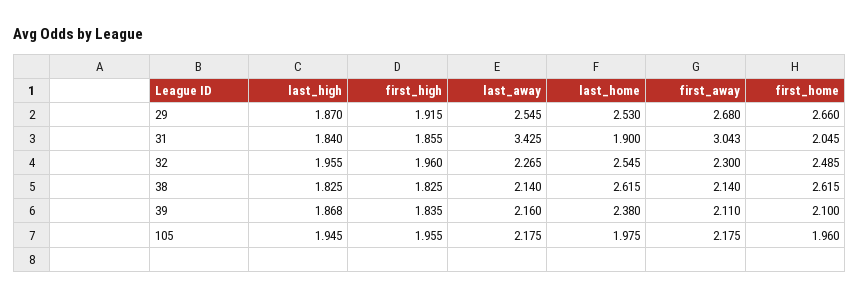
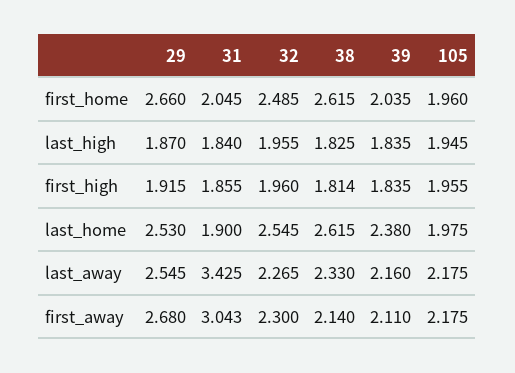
  {
    "last_high": {
      "29": 1.87,
      "31": 1.84,
      "32": 1.955,
      "38": 1.825,
-     "39": 1.868,
+     "39": 1.835,
      "105": 1.945
    },
    "first_high": {
      "29": 1.915,
      "31": 1.855,
      "32": 1.96,
-     "38": 1.825,
+     "38": 1.814,
      "39": 1.835,
      "105": 1.955
    },
    "last_away": {
      "29": 2.545,
      "31": 3.425,
      "32": 2.265,
-     "38": 2.14,
+     "38": 2.33,
      "39": 2.16,
      "105": 2.175
    },
    "last_home": {
      "29": 2.53,
      "31": 1.9,
      "32": 2.545,
      "38": 2.615,
      "39": 2.38,
      "105": 1.975
    },
    "first_away": {
      "29": 2.68,
      "31": 3.043,
      "32": 2.3,
      "38": 2.14,
      "39": 2.11,
      "105": 2.175
    },
    "first_home": {
      "29": 2.66,
      "31": 2.045,
      "32": 2.485,
      "38": 2.615,
-     "39": 2.1,
+     "39": 2.035,
      "105": 1.96
    }
  }

